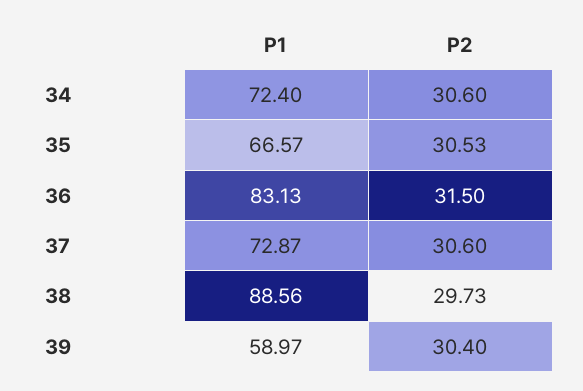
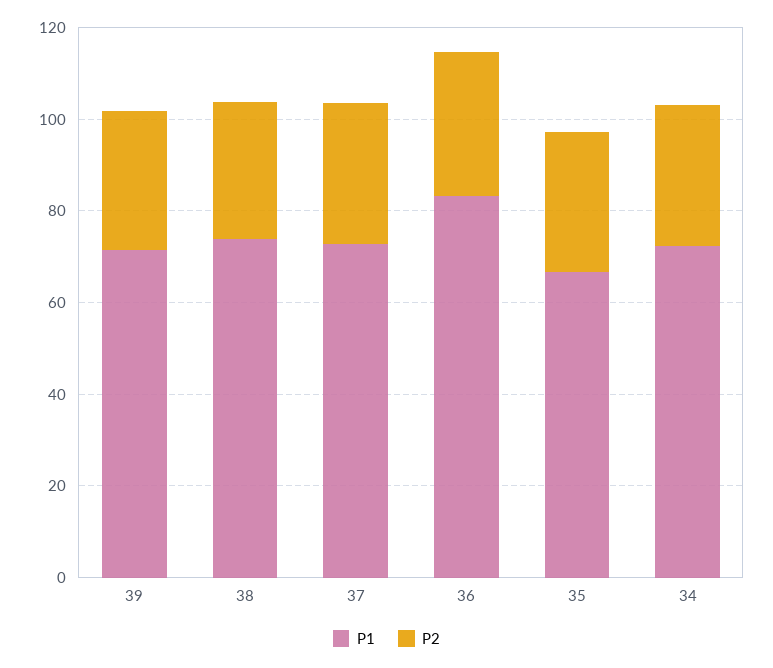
  {
    "P1": {
      "34": 72.4,
      "35": 66.57,
      "36": 83.13,
      "37": 72.87,
-     "38": 88.56,
+     "38": 75,
-     "39": 58.97
+     "39": 70
    },
    "P2": {
      "34": 30.6,
      "35": 30.53,
      "36": 31.5,
      "37": 30.6,
      "38": 29.73,
      "39": 30.4
    }
  }

